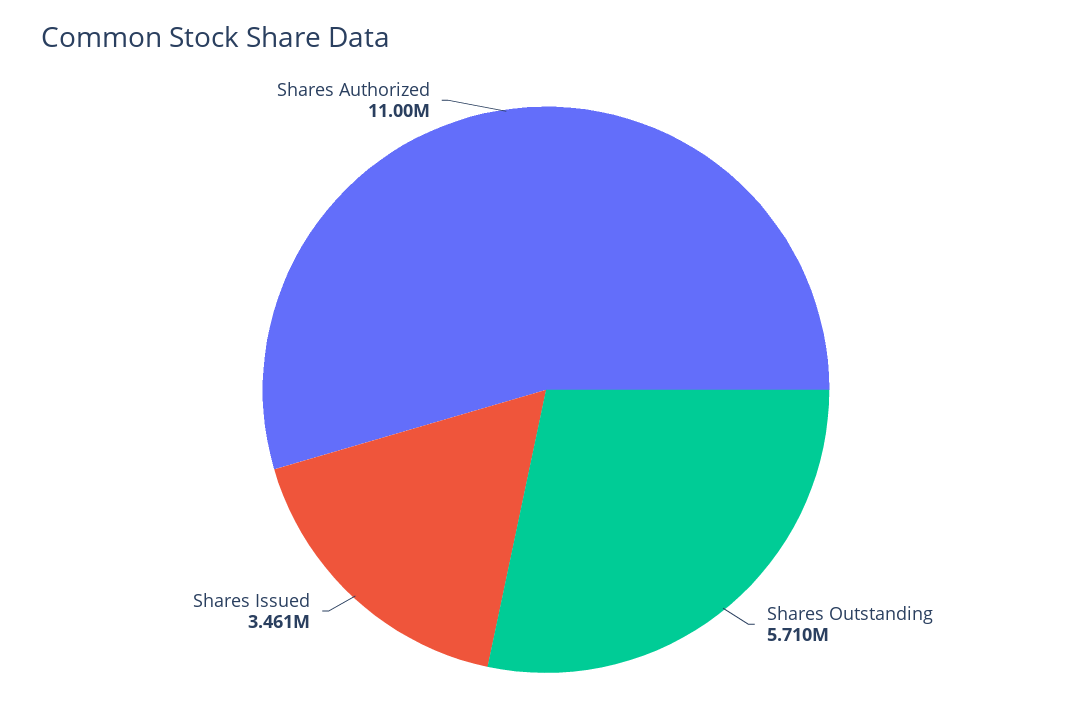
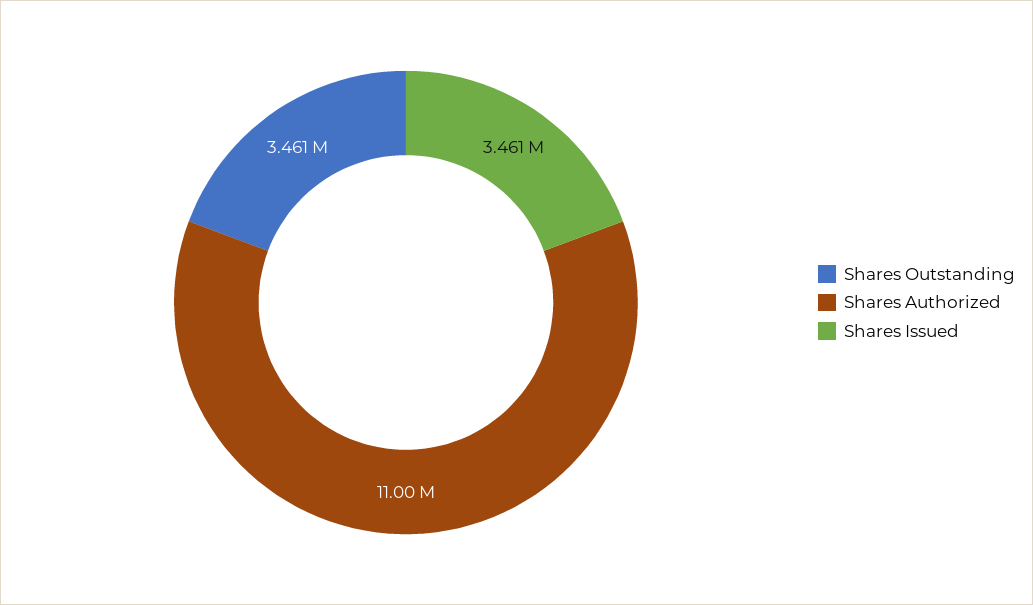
  {
-   "Shares Outstanding": 5710000,
+   "Shares Outstanding": 3461000,
    "Shares Issued": 3461000,
    "Shares Authorized": 11000000
  }

